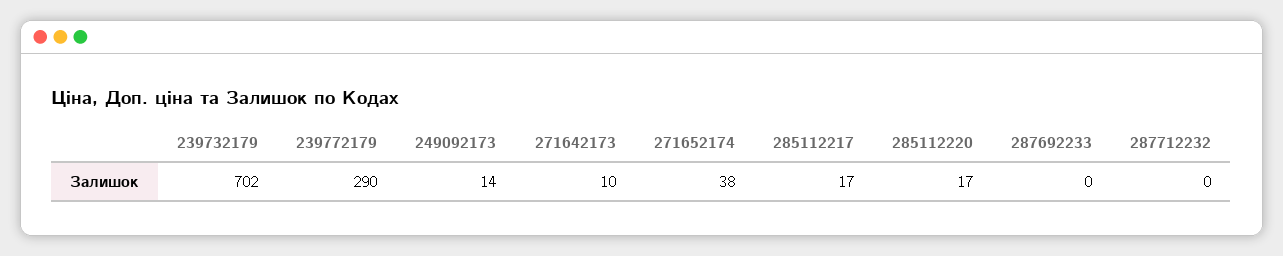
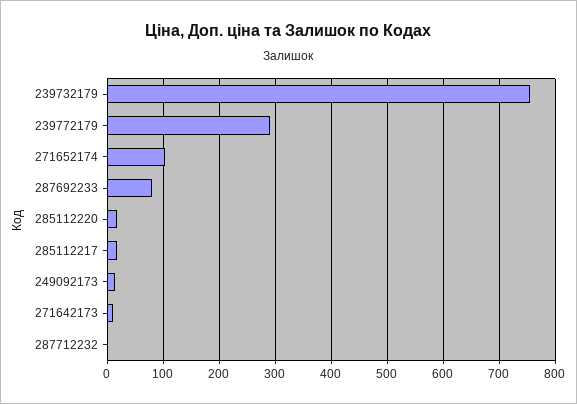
  {
-   "239732179": 702,
+   "239732179": 760,
    "239772179": 290,
    "249092173": 14,
    "271642173": 10,
-   "271652174": 38,
+   "271652174": 100,
    "285112217": 17,
    "285112220": 17,
-   "287692233": 0,
+   "287692233": 80,
    "287712232": 0
  }

